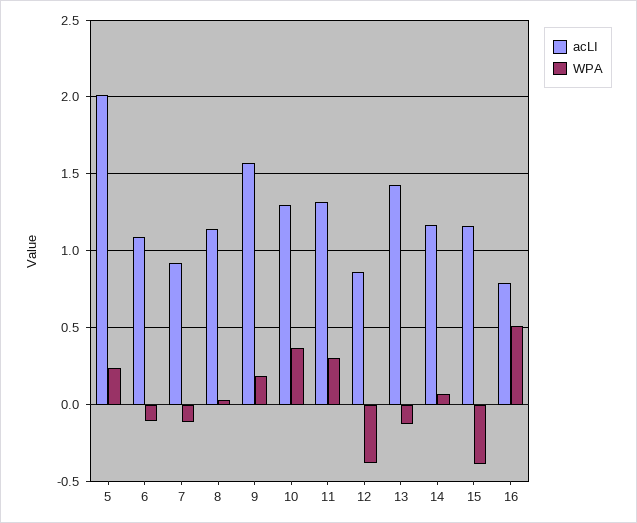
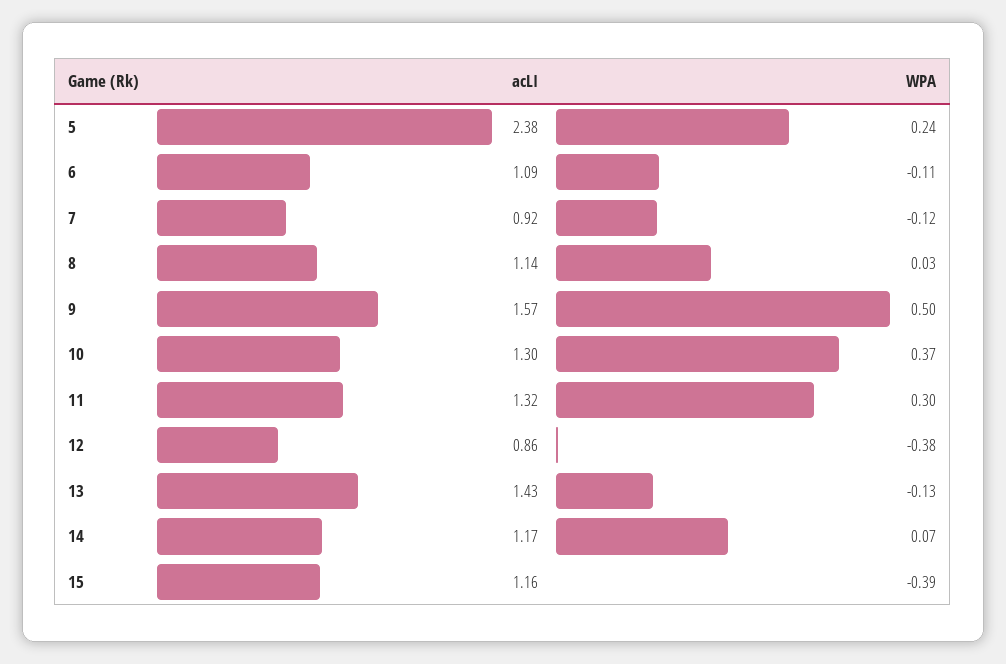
  {
    "acLI": {
-     "5": 2,
+     "5": 2.38,
      "6": 1.09,
      "7": 0.92,
      "8": 1.14,
      "9": 1.57,
      "10": 1.3,
      "11": 1.32,
      "12": 0.86,
      "13": 1.43,
      "14": 1.17,
-     "15": 1.16,
+     "15": 1.16
-     "16": 0.8
    },
    "WPA": {
      "5": 0.24,
      "6": -0.11,
      "7": -0.12,
      "8": 0.03,
-     "9": 0.2,
+     "9": 0.5,
      "10": 0.37,
      "11": 0.3,
      "12": -0.38,
      "13": -0.13,
      "14": 0.07,
-     "15": -0.39,
+     "15": -0.39
-     "16": 0.5
    }
  }

